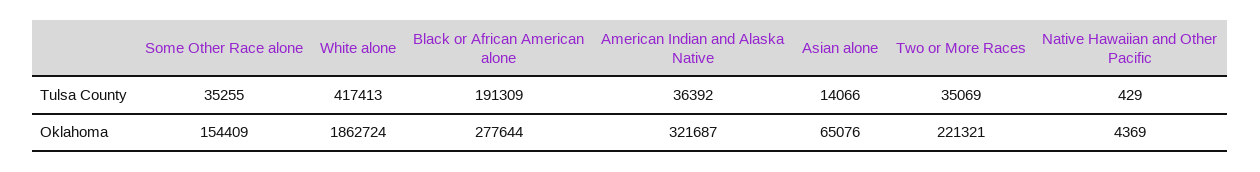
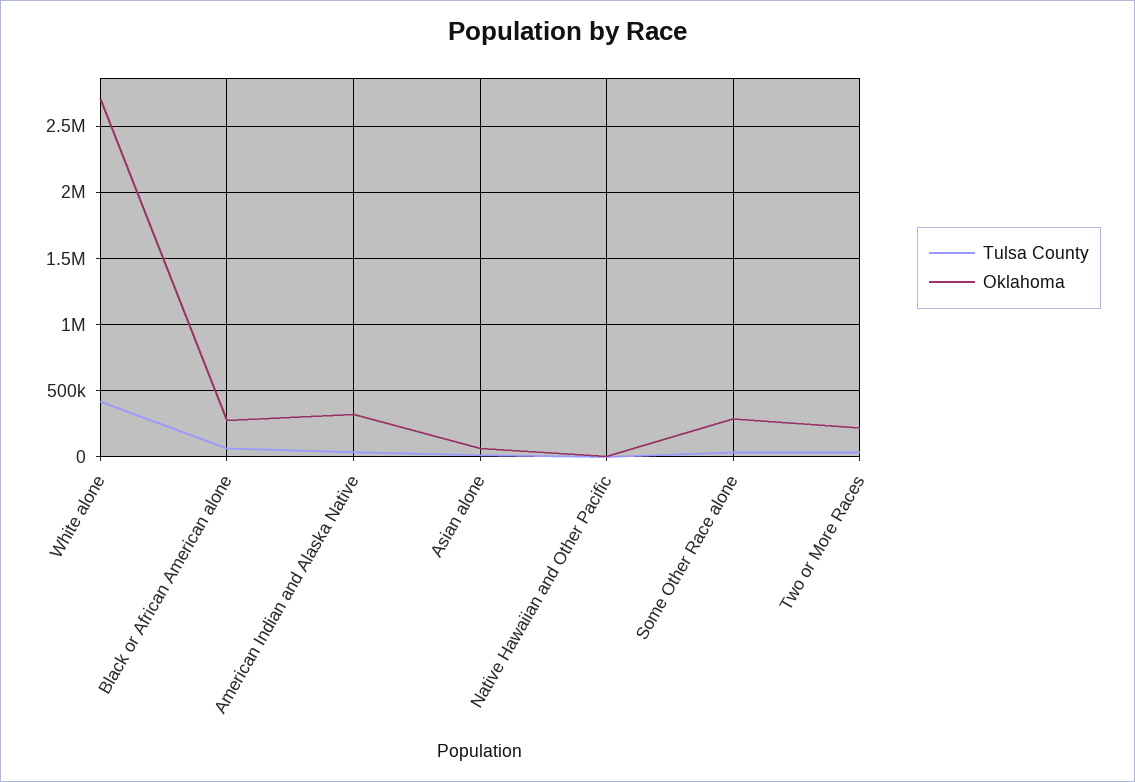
  {
    "Tulsa County": {
      "Some Other Race alone": 35255,
      "White alone": 417413,
-     "Black or African American alone": 191309,
+     "Black or African American alone": 50000,
      "American Indian and Alaska Native": 36392,
      "Asian alone": 14066,
      "Two or More Races": 35069,
      "Native Hawaiian and Other Pacific": 429
    },
    "Oklahoma": {
-     "Some Other Race alone": 154409,
+     "Some Other Race alone": 300000,
-     "White alone": 1862724,
+     "White alone": 2700000,
      "Black or African American alone": 277644,
      "American Indian and Alaska Native": 321687,
      "Asian alone": 65076,
      "Two or More Races": 221321,
      "Native Hawaiian and Other Pacific": 4369
    }
  }

